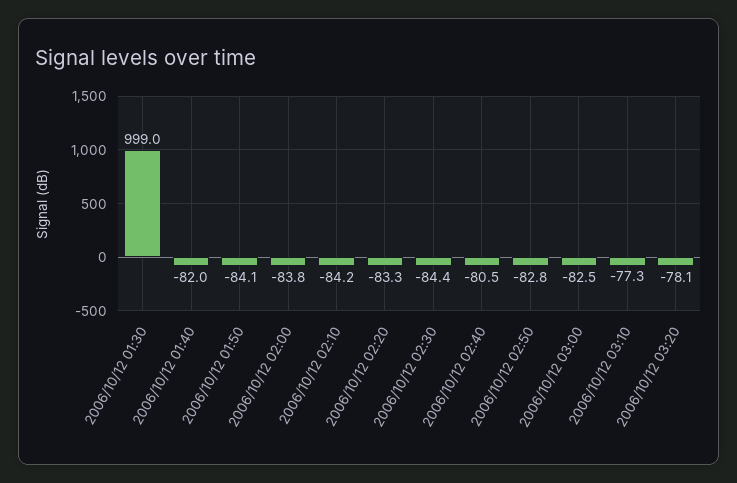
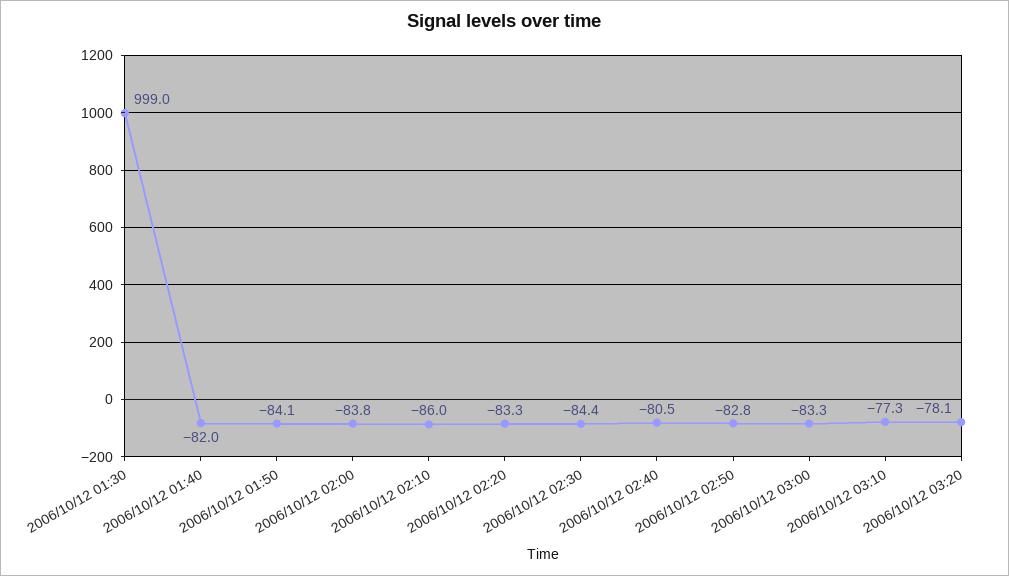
  {
    "2006/10/12 01:30": 999,
    "2006/10/12 01:40": -82,
    "2006/10/12 01:50": -84.1,
    "2006/10/12 02:00": -83.8,
-   "2006/10/12 02:10": -84.2,
+   "2006/10/12 02:10": -86,
    "2006/10/12 02:20": -83.3,
    "2006/10/12 02:30": -84.4,
    "2006/10/12 02:40": -80.5,
    "2006/10/12 02:50": -82.8,
-   "2006/10/12 03:00": -82.5,
+   "2006/10/12 03:00": -83.3,
    "2006/10/12 03:10": -77.3,
    "2006/10/12 03:20": -78.1
  }

